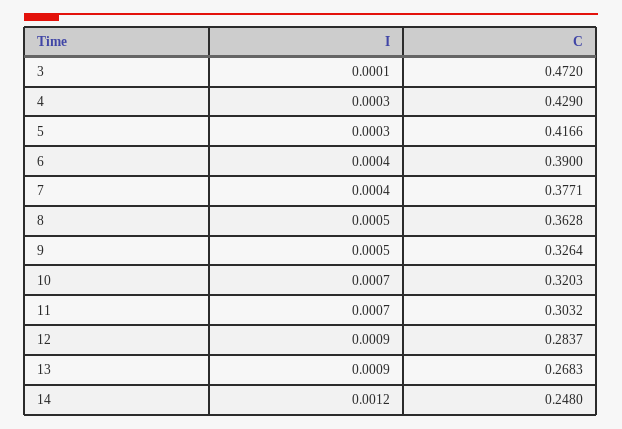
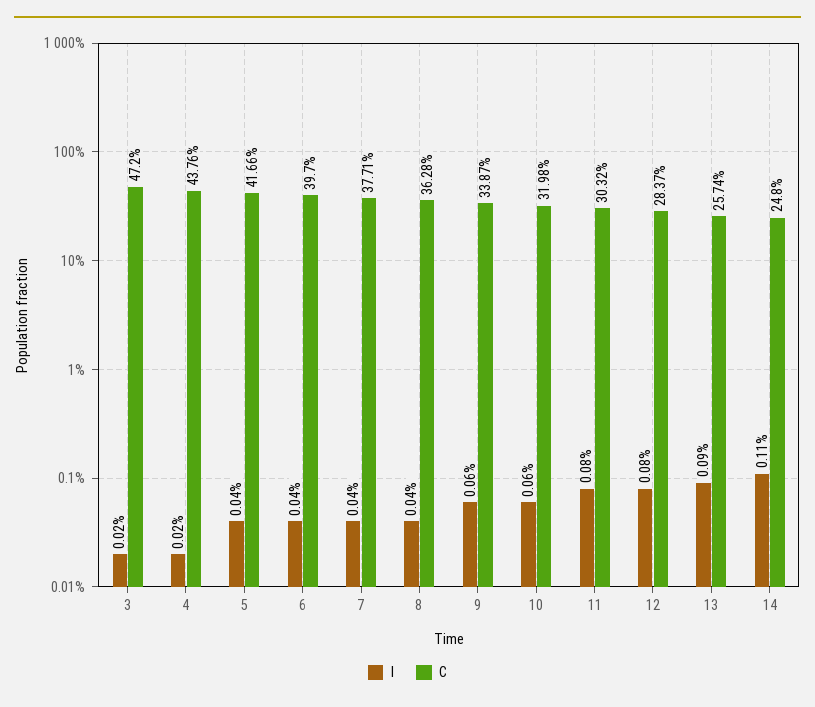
  {
    "I": {
-     "3": 0.0001,
+     "3": 0.0002,
-     "4": 0.0003,
+     "4": 0.0002,
-     "5": 0.0003,
+     "5": 0.0004,
      "6": 0.0004,
      "7": 0.0004,
-     "8": 0.0005,
+     "8": 0.0004,
-     "9": 0.0005,
+     "9": 0.0006,
-     "10": 0.0007,
+     "10": 0.0006,
-     "11": 0.0007,
+     "11": 0.0008,
-     "12": 0.0009,
+     "12": 0.0008,
      "13": 0.0009,
-     "14": 0.0012
+     "14": 0.0011
    },
    "C": {
      "3": 0.472,
-     "4": 0.429,
+     "4": 0.4376,
      "5": 0.4166,
-     "6": 0.39,
+     "6": 0.397,
      "7": 0.3771,
      "8": 0.3628,
-     "9": 0.3264,
+     "9": 0.3387,
-     "10": 0.3203,
+     "10": 0.3198,
      "11": 0.3032,
      "12": 0.2837,
-     "13": 0.2683,
+     "13": 0.2574,
      "14": 0.248
    }
  }

